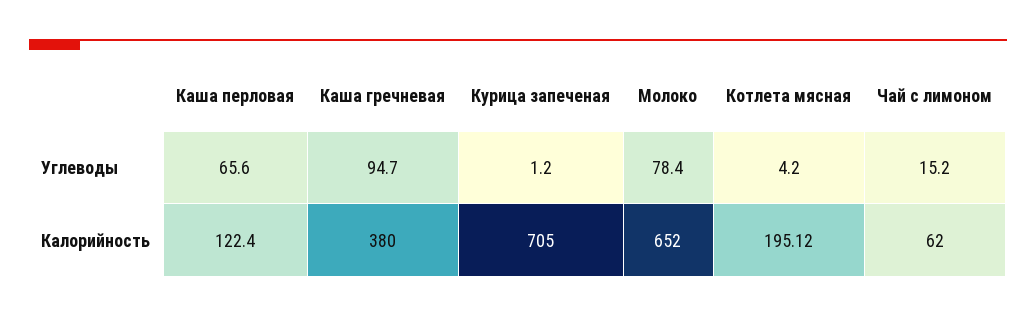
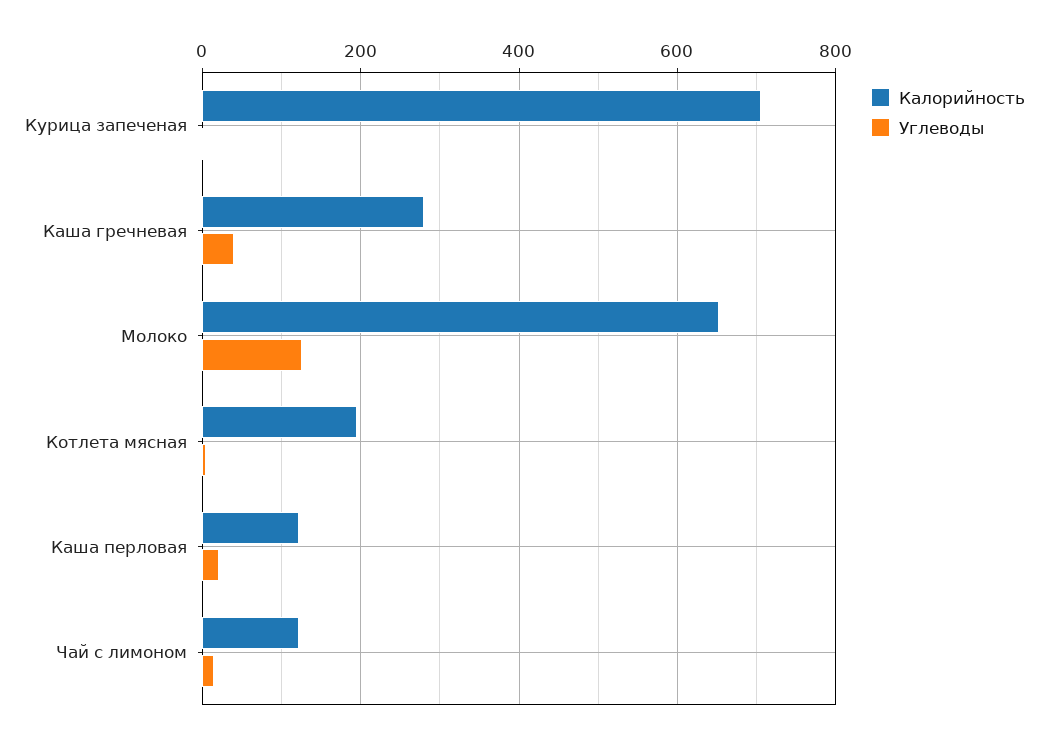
  {
    "Углеводы": {
-     "Каша перловая": 65.6,
+     "Каша перловая": 20,
-     "Каша гречневая": 94.7,
+     "Каша гречневая": 40,
      "Курица запеченая": 1.2,
-     "Молоко": 78.4,
+     "Молоко": 120,
      "Котлета мясная": 4.2,
      "Чай с лимоном": 15.2
    },
    "Калорийность": {
      "Каша перловая": 122.4,
-     "Каша гречневая": 380,
+     "Каша гречневая": 280,
      "Курица запеченая": 705,
      "Молоко": 652,
      "Котлета мясная": 195.12,
-     "Чай с лимоном": 62
+     "Чай с лимоном": 120
    }
  }

